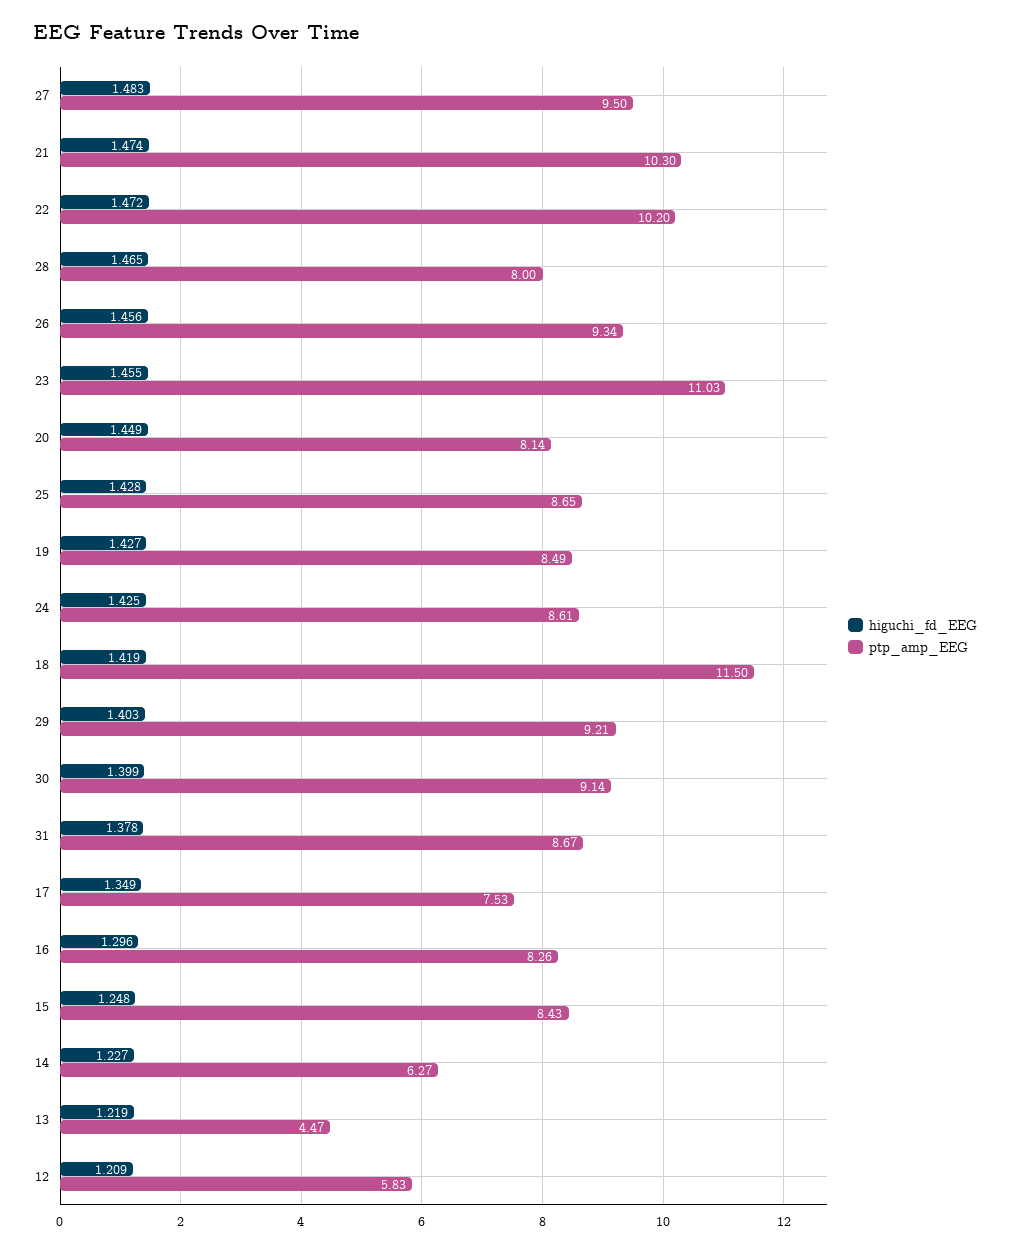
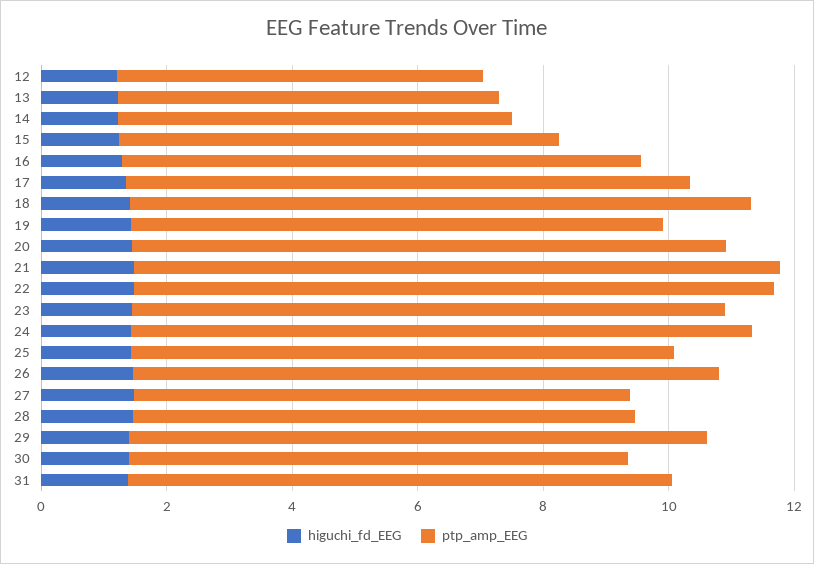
  {
    "higuchi_fd_EEG": {
      "27": 1.483,
      "21": 1.474,
      "22": 1.472,
      "28": 1.465,
      "26": 1.456,
      "23": 1.455,
      "20": 1.449,
      "25": 1.428,
      "19": 1.427,
      "24": 1.425,
      "18": 1.419,
      "29": 1.403,
      "30": 1.399,
      "31": 1.378,
      "17": 1.349,
      "16": 1.296,
      "15": 1.248,
      "14": 1.227,
      "13": 1.219,
      "12": 1.209
    },
    "ptp_amp_EEG": {
-     "27": 9.5,
+     "27": 8,
      "21": 10.3,
      "22": 10.2,
      "28": 8,
      "26": 9.34,
-     "23": 11.03,
+     "23": 9.5,
-     "20": 8.14,
+     "20": 9.5,
      "25": 8.65,
      "19": 8.49,
-     "24": 8.61,
+     "24": 10,
-     "18": 11.5,
+     "18": 10,
      "29": 9.21,
-     "30": 9.14,
+     "30": 8,
      "31": 8.67,
-     "17": 7.53,
+     "17": 9,
      "16": 8.26,
-     "15": 8.43,
+     "15": 7,
      "14": 6.27,
-     "13": 4.47,
+     "13": 6,
      "12": 5.83
    }
  }

